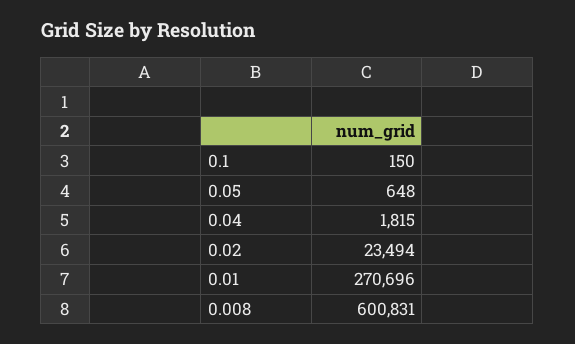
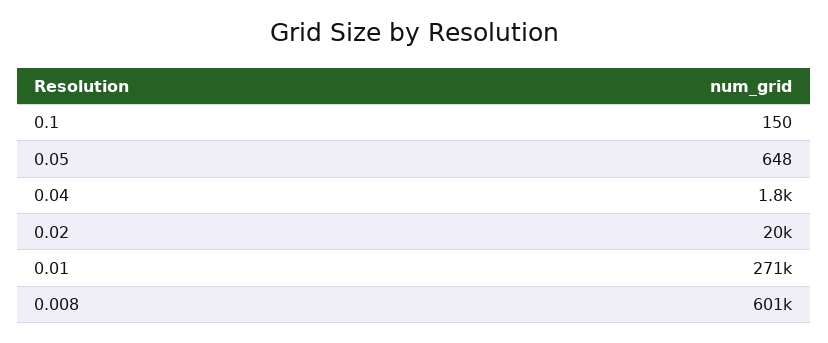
  {
    "0.1": 150,
    "0.05": 648,
    "0.04": 1815,
-   "0.02": 23494,
+   "0.02": 20000,
    "0.01": 270696,
    "0.008": 600831
  }

